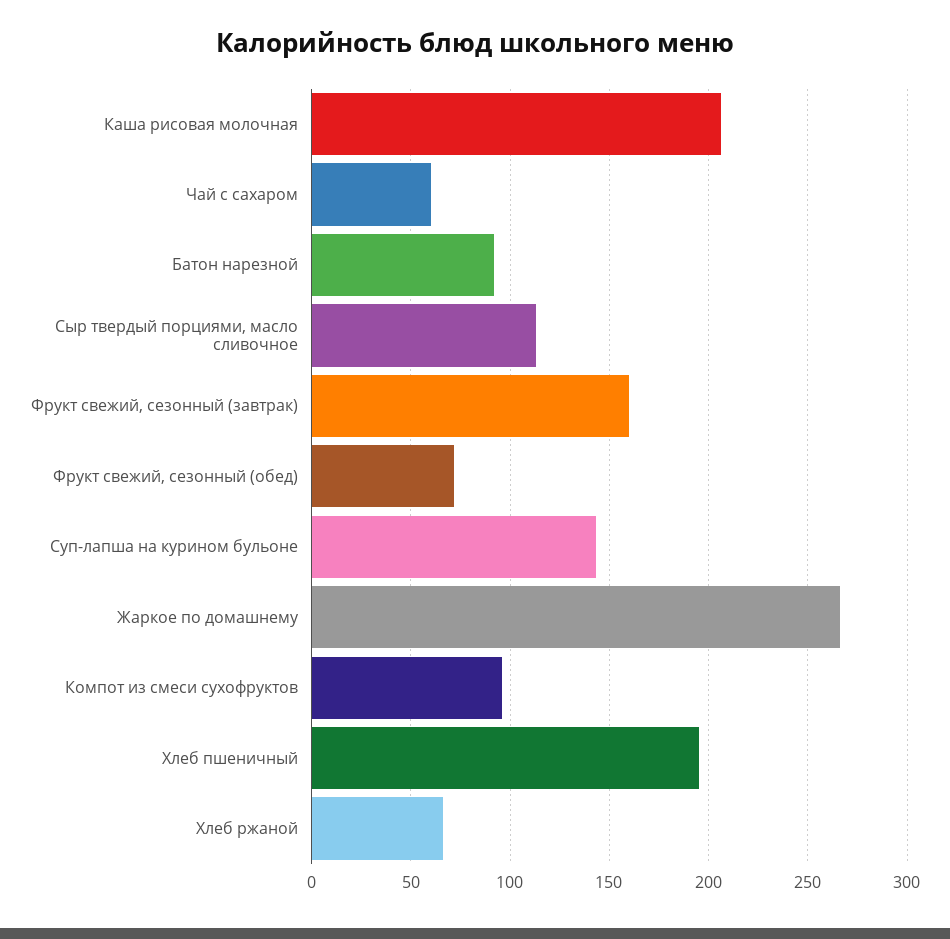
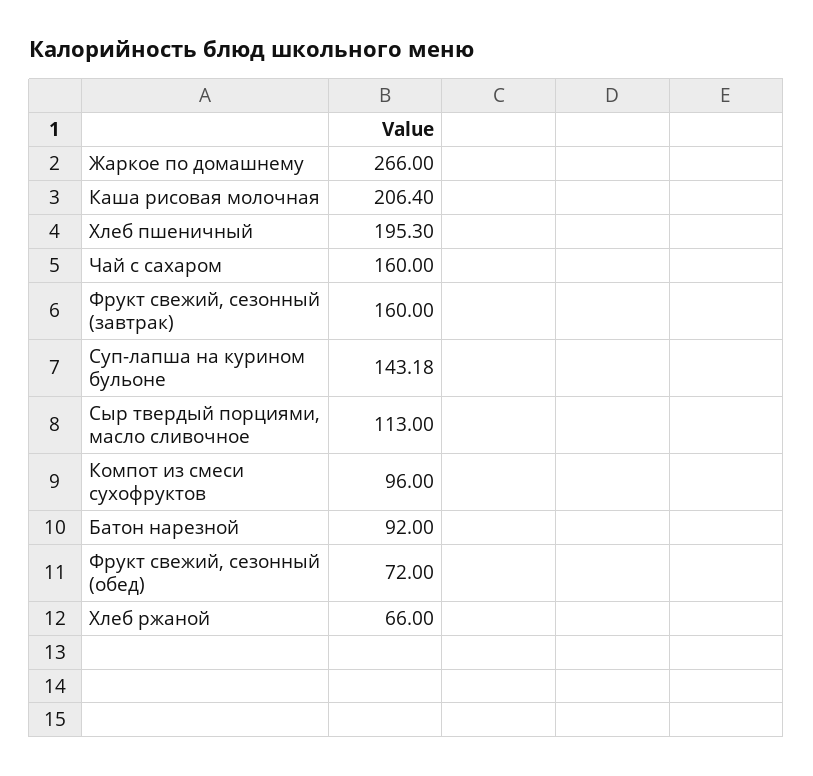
  {
    "Каша рисовая молочная": 206.4,
-   "Чай с сахаром": 60,
+   "Чай с сахаром": 160,
    "Батон нарезной": 92,
    "Сыр твердый порциями, масло сливочное": 113,
    "Фрукт свежий, сезонный (завтрак)": 160,
    "Фрукт свежий, сезонный (обед)": 72,
    "Суп-лапша на курином бульоне": 143.18,
    "Жаркое по домашнему": 266,
    "Компот из смеси сухофруктов": 96,
    "Хлеб пшеничный": 195.3,
    "Хлеб ржаной": 66
  }

